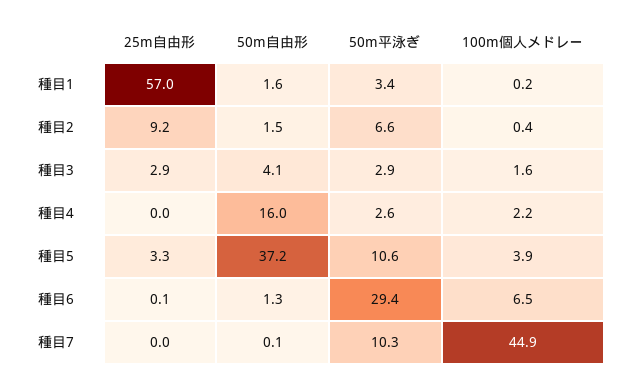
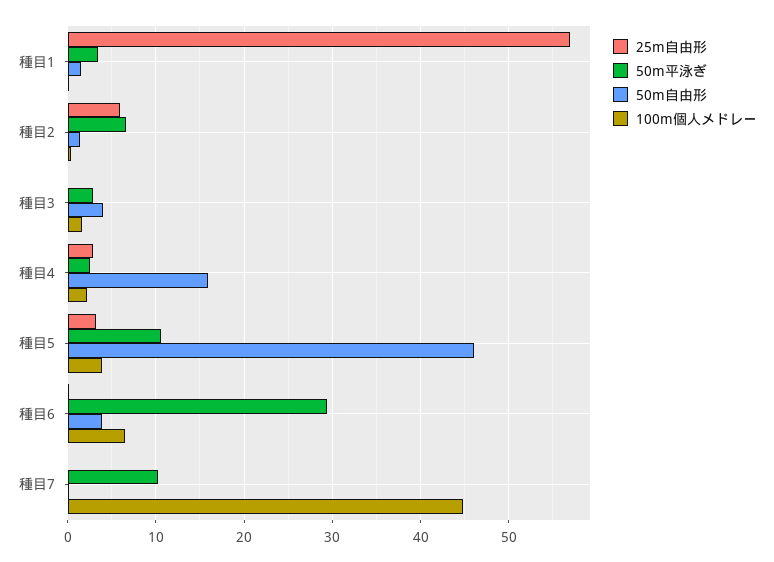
  {
    "25m自由形": {
      "種目1": 57,
-     "種目2": 9.2,
+     "種目2": 6,
-     "種目3": 2.9,
+     "種目3": 0,
-     "種目4": 0,
+     "種目4": 3,
      "種目5": 3.3,
      "種目6": 0.1,
      "種目7": 0
    },
    "50m自由形": {
      "種目1": 1.6,
      "種目2": 1.5,
      "種目3": 4.1,
      "種目4": 16,
-     "種目5": 37.2,
+     "種目5": 46,
-     "種目6": 1.3,
+     "種目6": 4,
      "種目7": 0.1
    },
    "50m平泳ぎ": {
      "種目1": 3.4,
      "種目2": 6.6,
      "種目3": 2.9,
      "種目4": 2.6,
      "種目5": 10.6,
      "種目6": 29.4,
      "種目7": 10.3
    },
    "100m個人メドレー": {
      "種目1": 0.2,
      "種目2": 0.4,
      "種目3": 1.6,
      "種目4": 2.2,
      "種目5": 3.9,
      "種目6": 6.5,
      "種目7": 44.9
    }
  }

